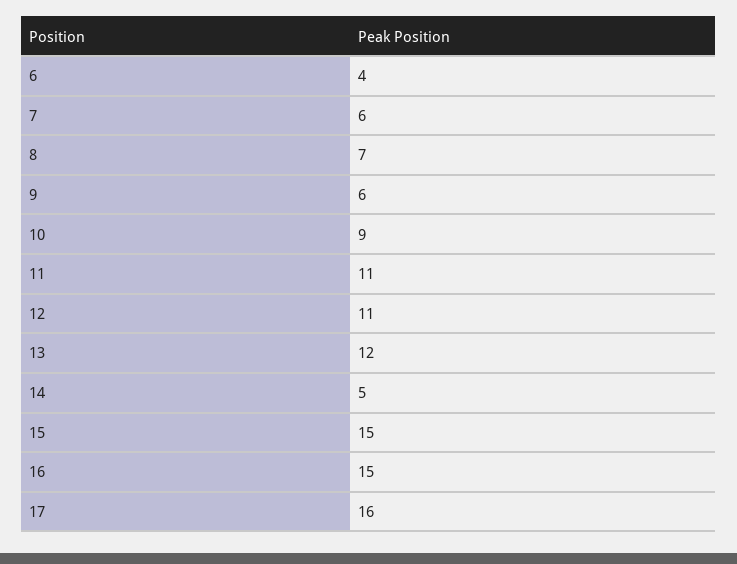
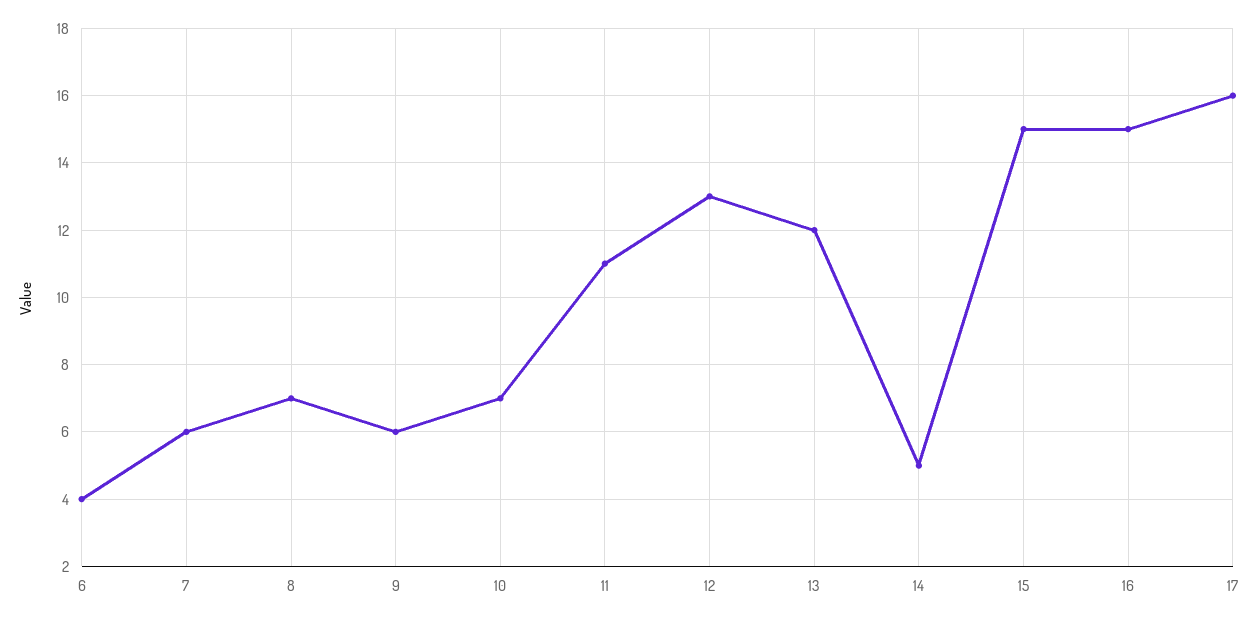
  {
    "6": 4,
    "7": 6,
    "8": 7,
    "9": 6,
-   "10": 9,
+   "10": 7,
    "11": 11,
-   "12": 11,
+   "12": 13,
    "13": 12,
    "14": 5,
    "15": 15,
    "16": 15,
    "17": 16
  }

